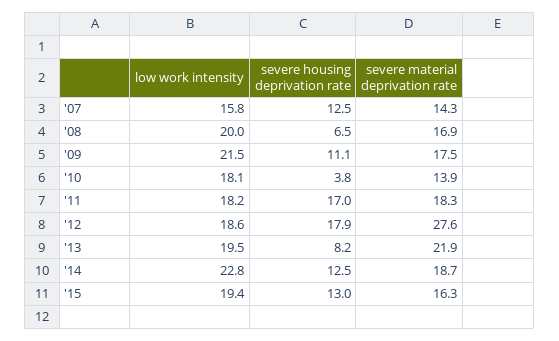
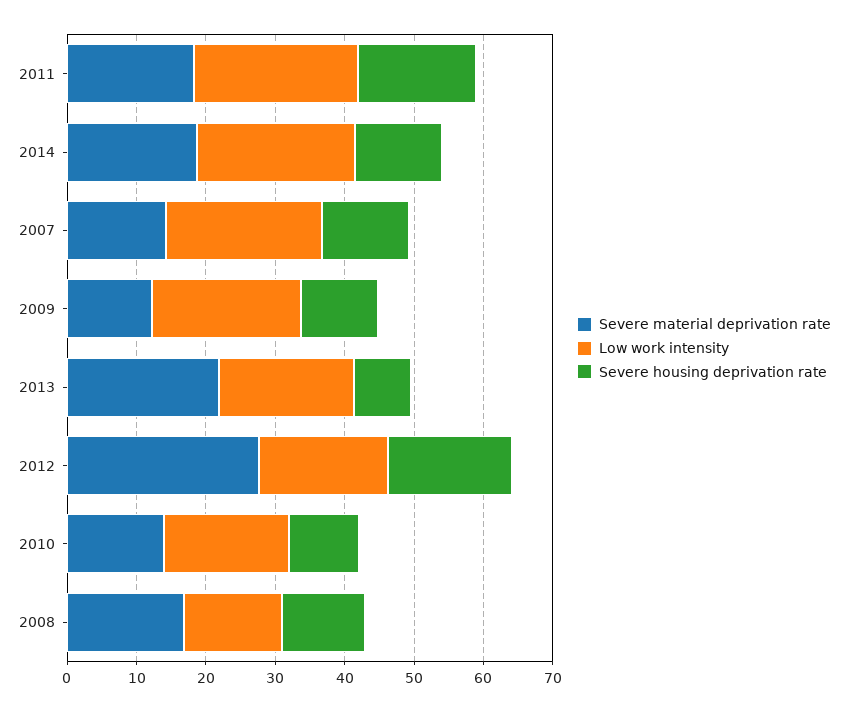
  {
    "low work intensity": {
-     "'07": 15.8,
+     "'07": 22,
-     "'08": 20,
+     "'08": 14,
      "'09": 21.5,
      "'10": 18.1,
-     "'11": 18.2,
+     "'11": 24,
      "'12": 18.6,
      "'13": 19.5,
-     "'14": 22.8,
+     "'14": 22.8
-     "'15": 19.4
    },
    "severe housing deprivation rate": {
      "'07": 12.5,
-     "'08": 6.5,
+     "'08": 12,
      "'09": 11.1,
-     "'10": 3.8,
+     "'10": 10,
      "'11": 17,
      "'12": 17.9,
      "'13": 8.2,
-     "'14": 12.5,
+     "'14": 12.5
-     "'15": 13
    },
    "severe material deprivation rate": {
      "'07": 14.3,
      "'08": 16.9,
-     "'09": 17.5,
+     "'09": 12,
      "'10": 13.9,
      "'11": 18.3,
      "'12": 27.6,
      "'13": 21.9,
-     "'14": 18.7,
+     "'14": 18.7
-     "'15": 16.3
    }
  }

